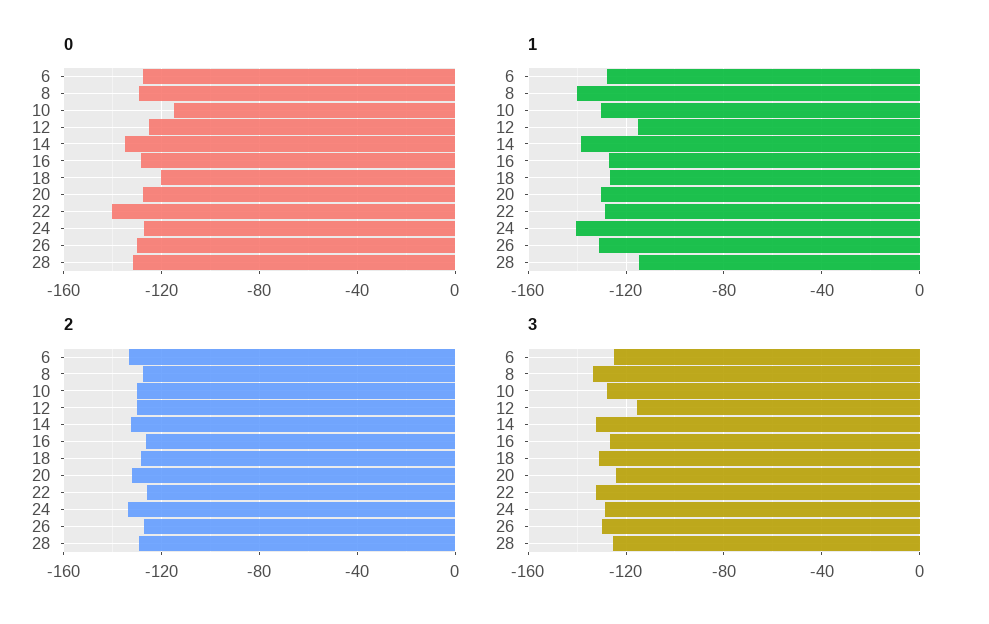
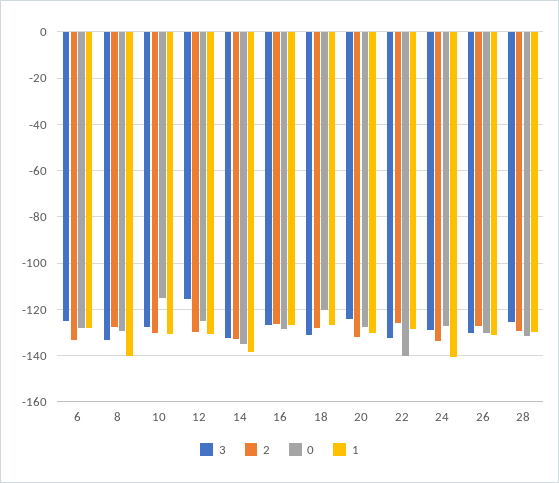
  {
    "0": {
      "6": -130,
      "8": -130,
      "10": -115,
      "12": -125,
      "14": -135,
      "16": -130,
      "18": -120,
      "20": -130,
      "22": -140,
      "24": -125,
      "26": -130,
      "28": -130
    },
    "1": {
      "6": -130,
      "8": -140,
      "10": -130,
-     "12": -115,
+     "12": -130,
      "14": -140,
      "16": -125,
      "18": -125,
      "20": -130,
      "22": -130,
      "24": -140,
      "26": -130,
-     "28": -115
+     "28": -130
    },
    "2": {
      "6": -135,
      "8": -130,
      "10": -130,
      "12": -130,
      "14": -135,
      "16": -125,
      "18": -130,
      "20": -130,
      "22": -125,
      "24": -135,
      "26": -125,
      "28": -130
    },
    "3": {
      "6": -125,
      "8": -135,
      "10": -130,
      "12": -115,
      "14": -130,
      "16": -125,
      "18": -130,
      "20": -125,
      "22": -130,
      "24": -130,
      "26": -130,
      "28": -125
    }
  }

